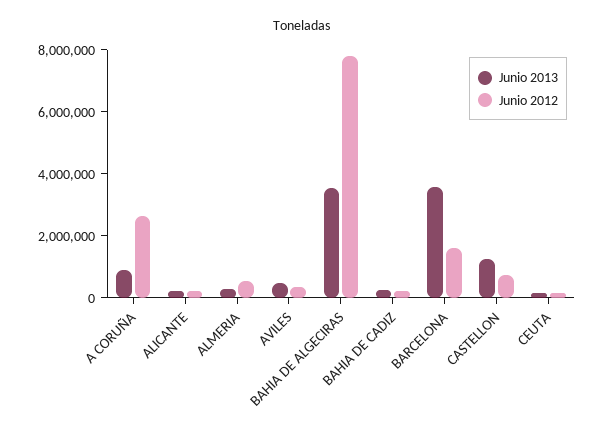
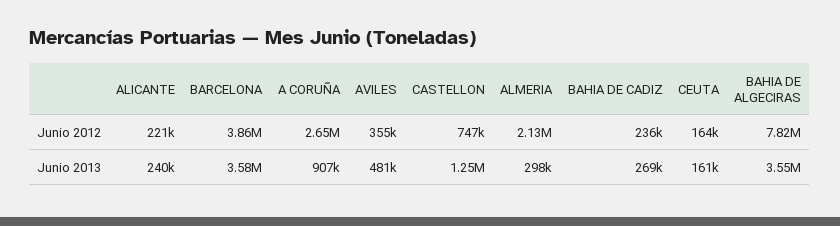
  {
    "Junio 2013": {
      "A CORUÑA": 907000,
      "ALICANTE": 240000,
      "ALMERIA": 298000,
      "AVILES": 481000,
      "BAHIA DE ALGECIRAS": 3550000,
      "BAHIA DE CADIZ": 269000,
      "BARCELONA": 3580000,
      "CASTELLON": 1250000,
      "CEUTA": 161000
    },
    "Junio 2012": {
      "A CORUÑA": 2650000,
      "ALICANTE": 221000,
-     "ALMERIA": 500000,
+     "ALMERIA": 2130000,
      "AVILES": 355000,
      "BAHIA DE ALGECIRAS": 7820000,
      "BAHIA DE CADIZ": 236000,
-     "BARCELONA": 1500000,
+     "BARCELONA": 3860000,
      "CASTELLON": 747000,
      "CEUTA": 164000
    }
  }

